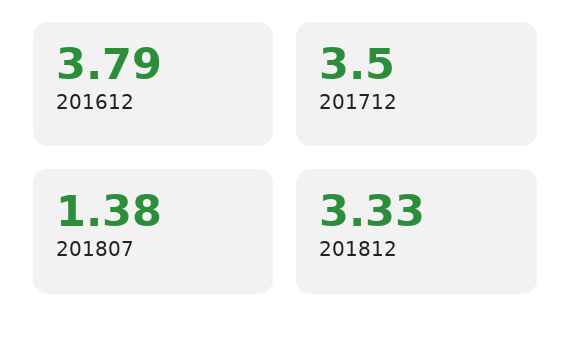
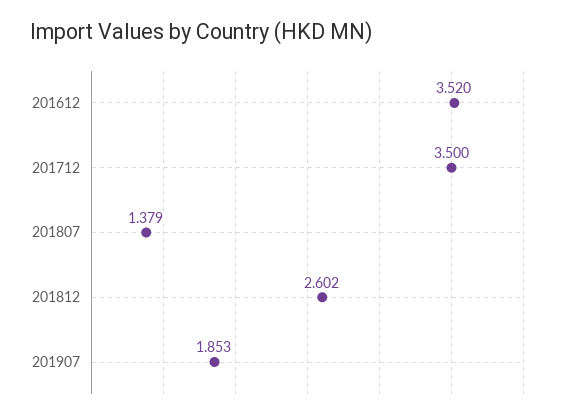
  {
-   "201612": 3.79,
+   "201612": 3.52,
    "201712": 3.5,
    "201807": 1.379,
-   "201812": 3.33
+   "201812": 2.602,
+   "201907": 1.853
  }

